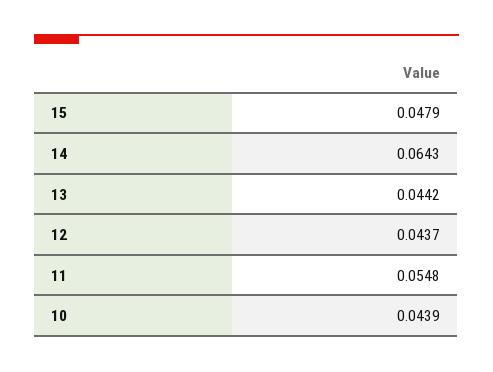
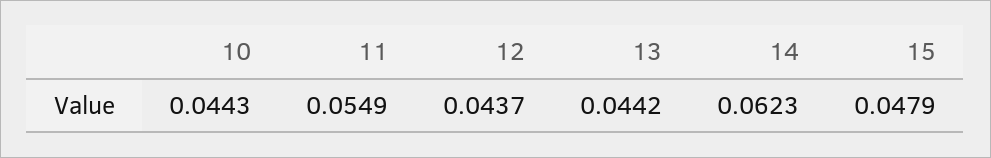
  {
    "15": 0.0479,
-   "14": 0.0643,
+   "14": 0.0623,
    "13": 0.0442,
    "12": 0.0437,
-   "11": 0.0548,
+   "11": 0.0549,
-   "10": 0.0439
+   "10": 0.0443
  }

